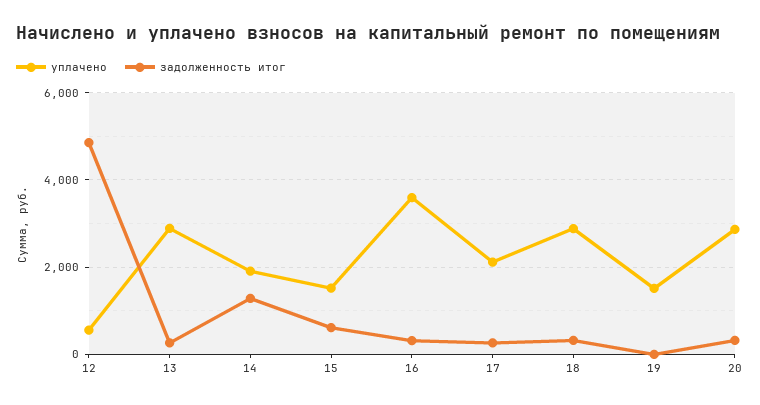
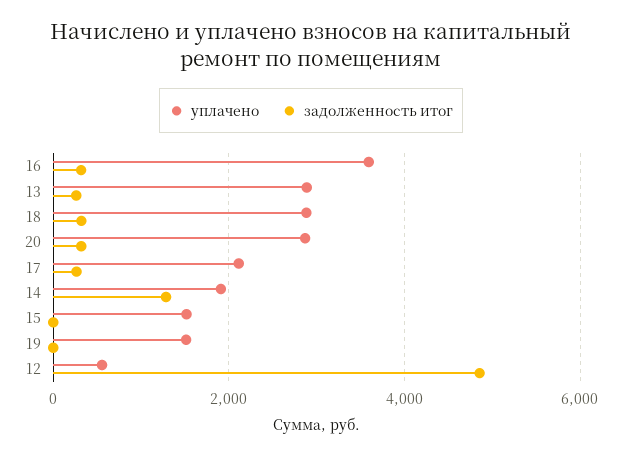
  {
    "уплачено": {
      "12": 600,
      "13": 2800,
      "14": 2000,
      "15": 1600,
      "16": 3600,
      "17": 2200,
      "18": 2800,
      "19": 1600,
      "20": 2800
    },
    "задолженность итог": {
      "12": 4800,
      "13": 200,
      "14": 1200,
-     "15": 600,
+     "15": 0,
      "16": 400,
      "17": 200,
      "18": 400,
      "19": 0,
      "20": 400
    }
  }

